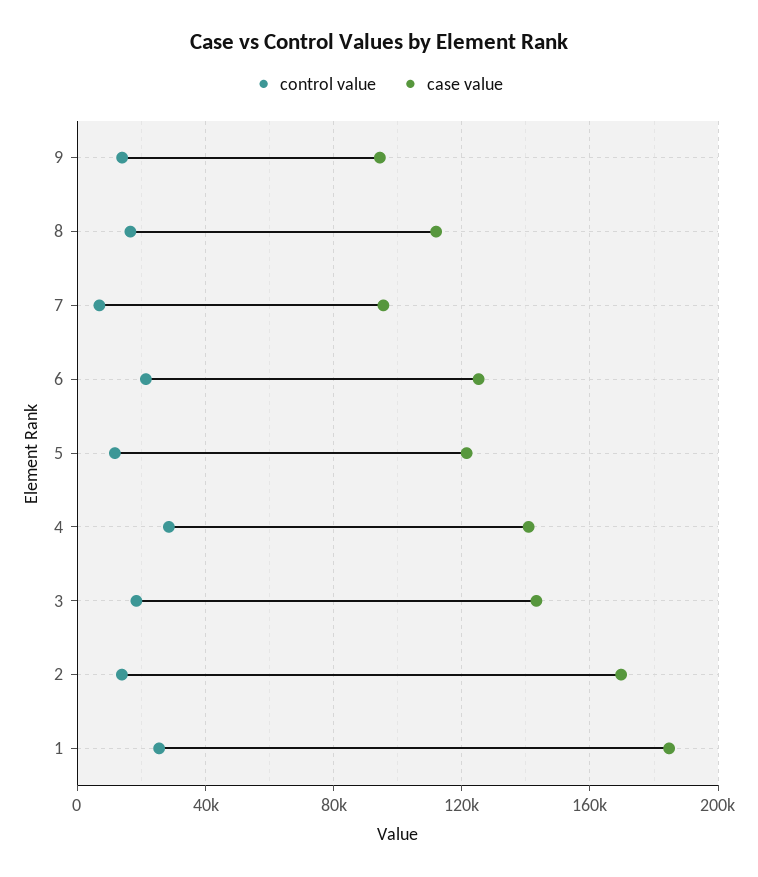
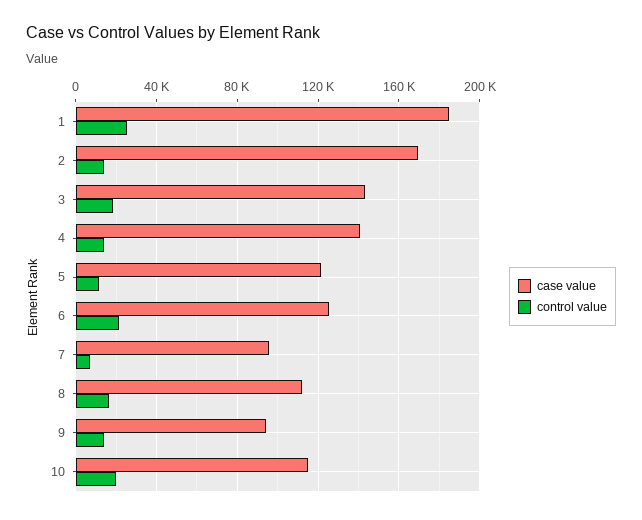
  {
    "control value": {
      "9": 15000,
      "8": 15000,
      "7": 5000,
      "6": 20000,
      "5": 10000,
-     "4": 30000,
+     "4": 15000,
      "3": 20000,
      "2": 15000,
-     "1": 25000
+     "1": 25000,
+     "10": 20000
    },
    "case value": {
      "9": 95000,
      "8": 110000,
      "7": 95000,
      "6": 125000,
      "5": 120000,
      "4": 140000,
      "3": 145000,
      "2": 170000,
-     "1": 185000
+     "1": 185000,
+     "10": 115000
    }
  }

